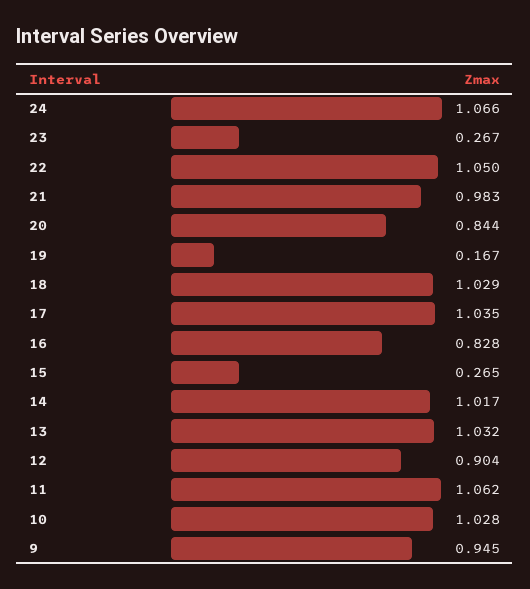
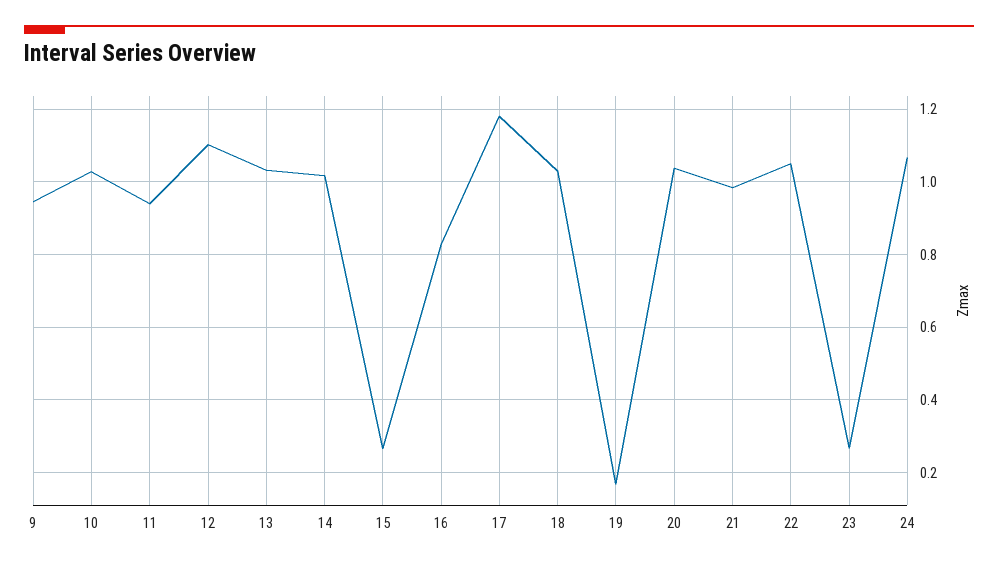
  {
    "24": 1.066,
    "23": 0.267,
    "22": 1.05,
    "21": 0.983,
-   "20": 0.844,
+   "20": 1.04,
    "19": 0.167,
    "18": 1.029,
-   "17": 1.035,
+   "17": 1.18,
    "16": 0.828,
    "15": 0.265,
    "14": 1.017,
    "13": 1.032,
-   "12": 0.904,
+   "12": 1.1,
-   "11": 1.062,
+   "11": 0.94,
    "10": 1.028,
    "9": 0.945
  }

